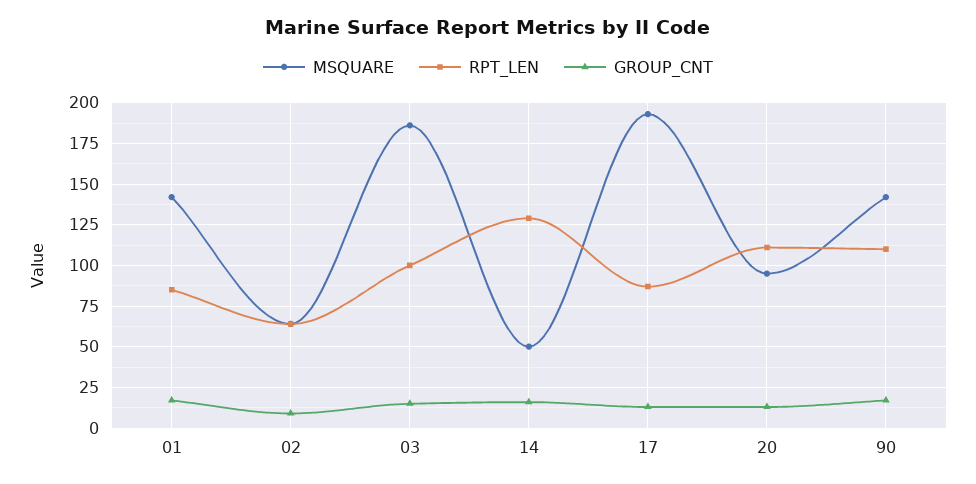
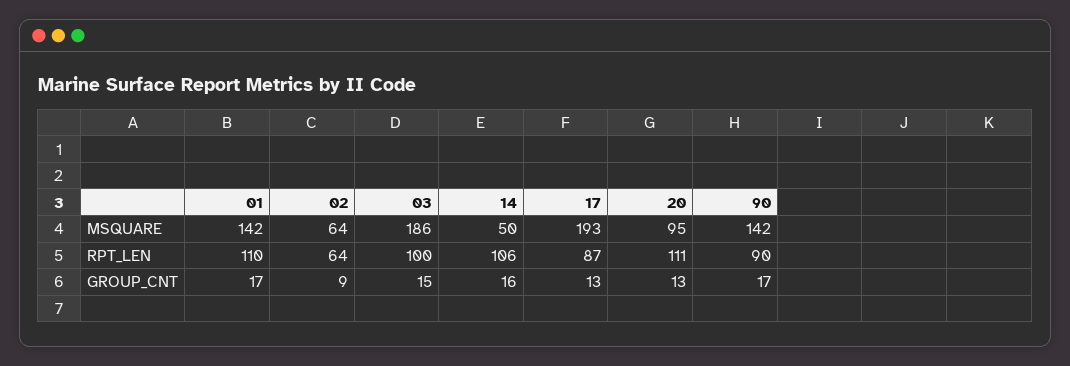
  {
    "MSQUARE": {
      "01": 142,
      "02": 64,
      "03": 186,
      "14": 50,
      "17": 193,
      "20": 95,
      "90": 142
    },
    "RPT_LEN": {
-     "01": 85,
+     "01": 110,
      "02": 64,
      "03": 100,
-     "14": 130,
+     "14": 106,
      "17": 87,
      "20": 111,
-     "90": 110
+     "90": 90
    },
    "GROUP_CNT": {
      "01": 17,
      "02": 9,
      "03": 15,
      "14": 16,
      "17": 13,
      "20": 13,
      "90": 17
    }
  }

